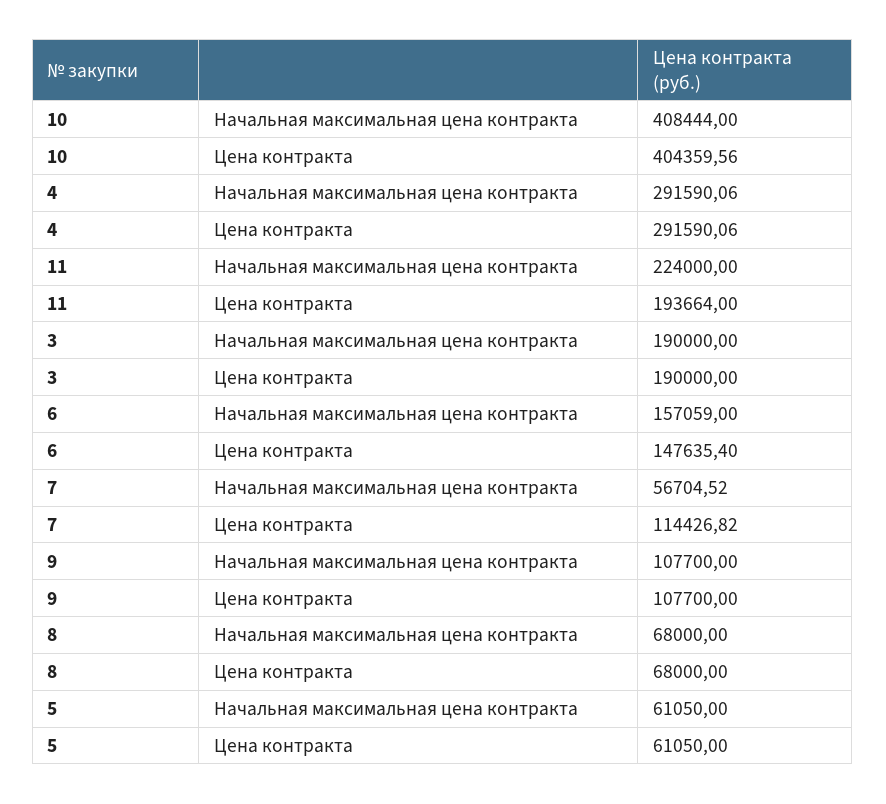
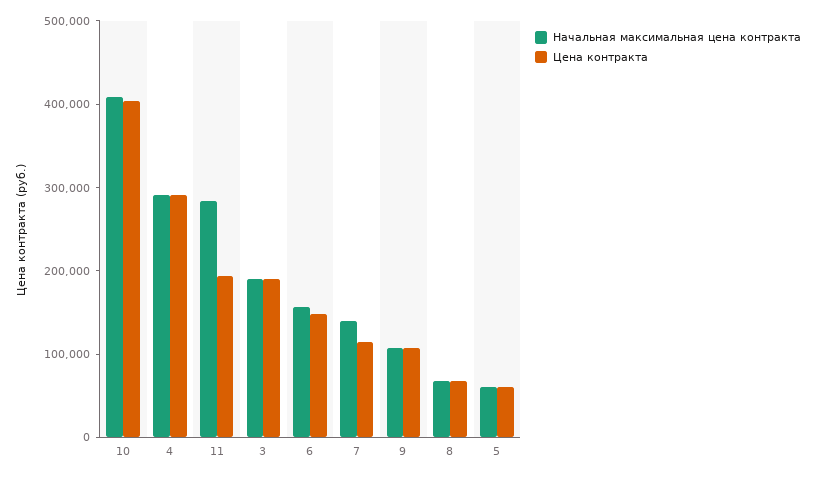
  {
    "Начальная максимальная цена контракта": {
      "10": 408444,
      "4": 291590.06,
-     "11": 224000,
+     "11": 280000,
      "3": 190000,
      "6": 157059,
-     "7": 56704.52,
+     "7": 140000,
      "9": 107700,
      "8": 68000,
      "5": 61050
    },
    "Цена контракта": {
      "10": 404359.56,
      "4": 291590.06,
      "11": 193664,
      "3": 190000,
      "6": 147635.4,
      "7": 114426.82,
      "9": 107700,
      "8": 68000,
      "5": 61050
    }
  }

